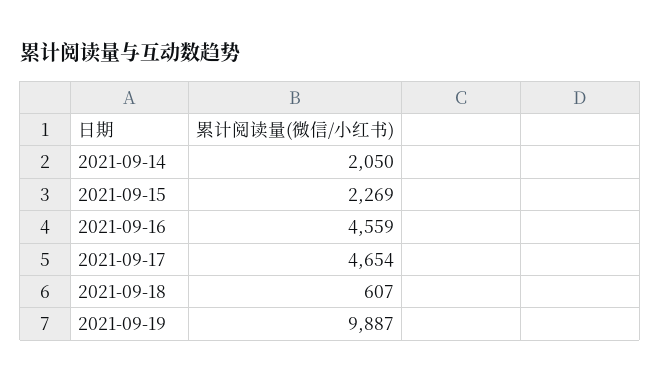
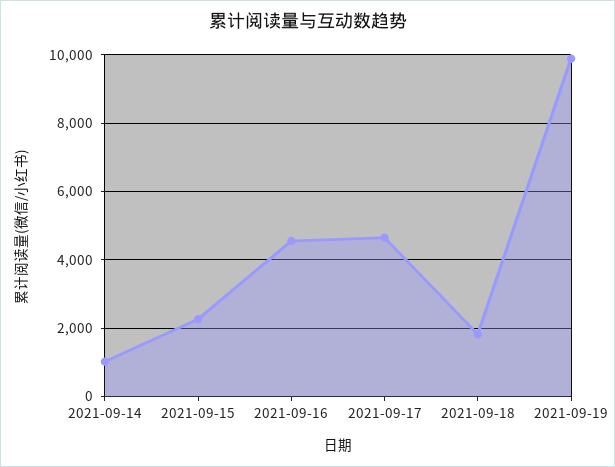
  {
-   "2021-09-14": 2050,
+   "2021-09-14": 1000,
    "2021-09-15": 2269,
    "2021-09-16": 4559,
    "2021-09-17": 4654,
-   "2021-09-18": 607,
+   "2021-09-18": 1800,
    "2021-09-19": 9887
  }

